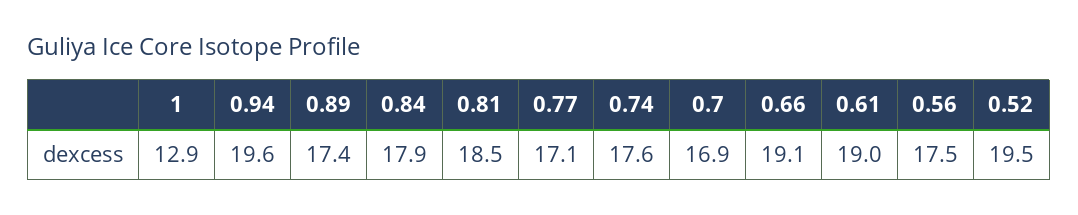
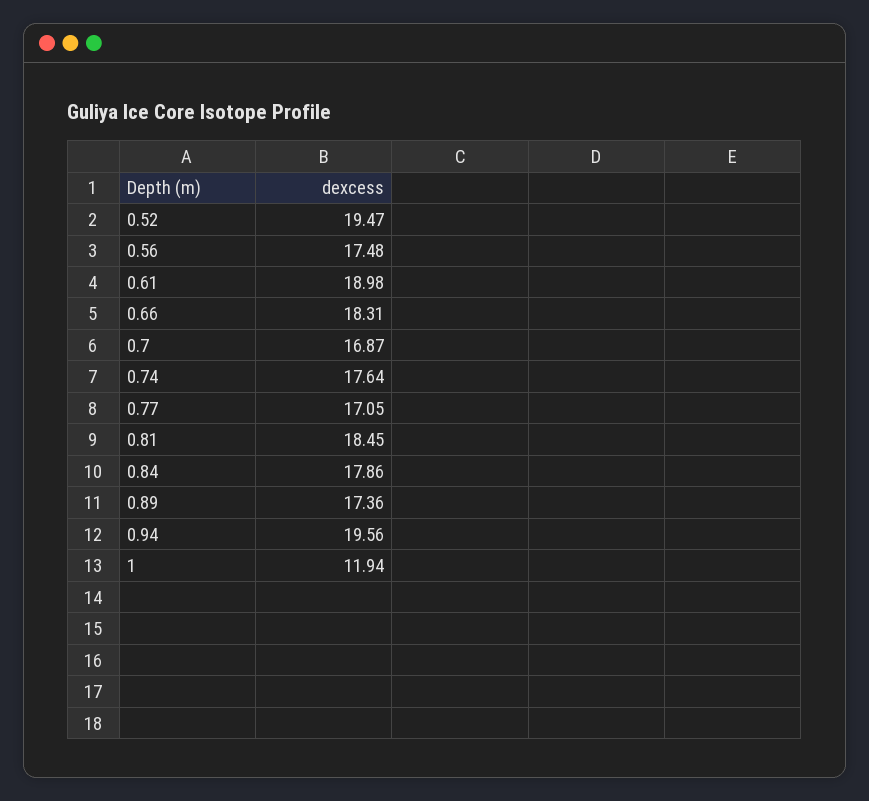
  {
-   "1": 12.9,
+   "1": 11.94,
    "0.94": 19.56,
    "0.89": 17.36,
    "0.84": 17.86,
    "0.81": 18.45,
    "0.77": 17.05,
    "0.74": 17.64,
    "0.7": 16.87,
-   "0.66": 19.1,
+   "0.66": 18.31,
    "0.61": 18.98,
    "0.56": 17.48,
    "0.52": 19.47
  }

